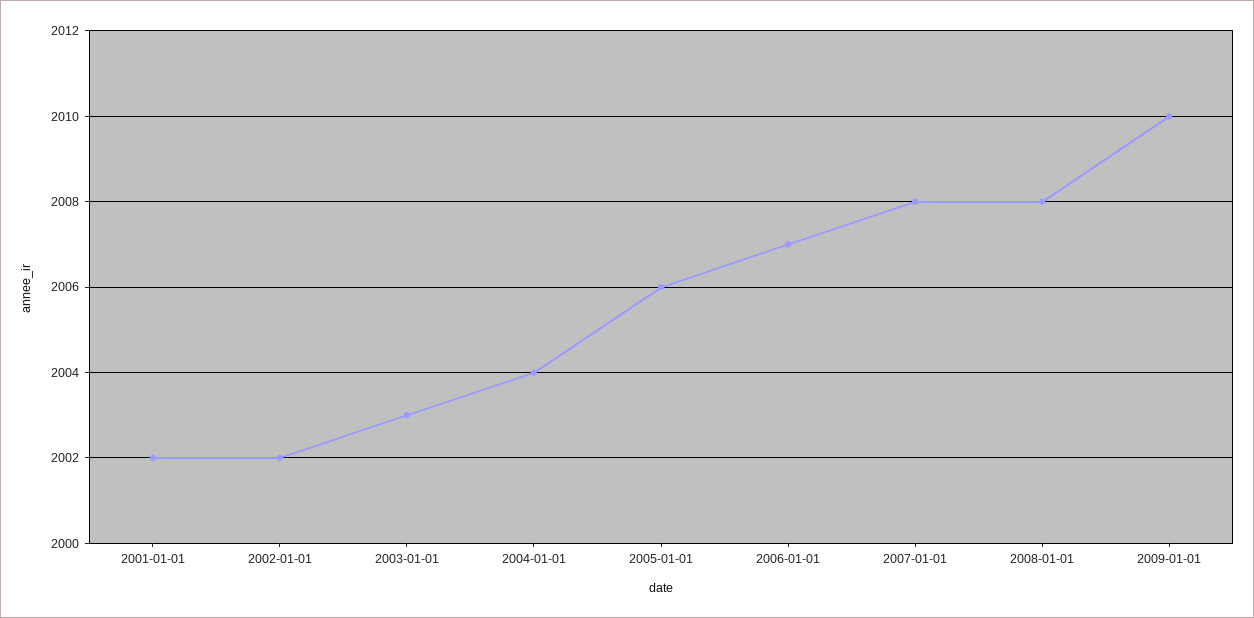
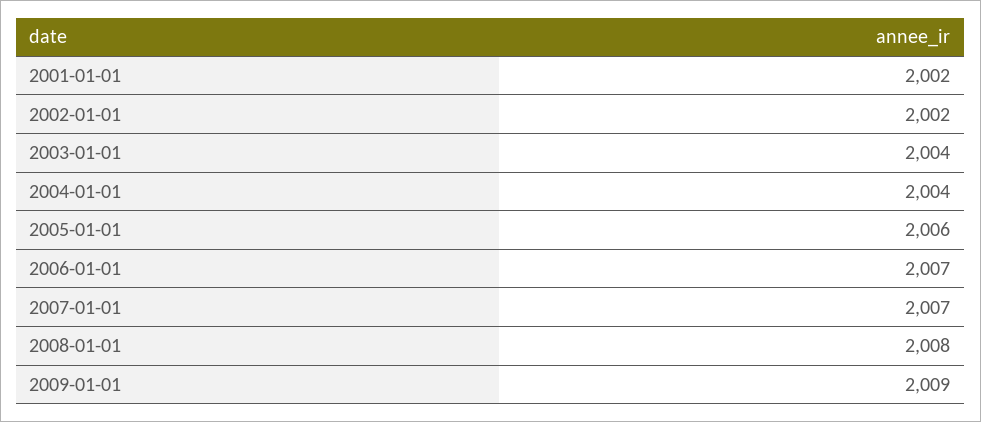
  {
    "2001-01-01": 2002,
    "2002-01-01": 2002,
-   "2003-01-01": 2003,
+   "2003-01-01": 2004,
    "2004-01-01": 2004,
    "2005-01-01": 2006,
    "2006-01-01": 2007,
-   "2007-01-01": 2008,
+   "2007-01-01": 2007,
    "2008-01-01": 2008,
-   "2009-01-01": 2010
+   "2009-01-01": 2009
  }

